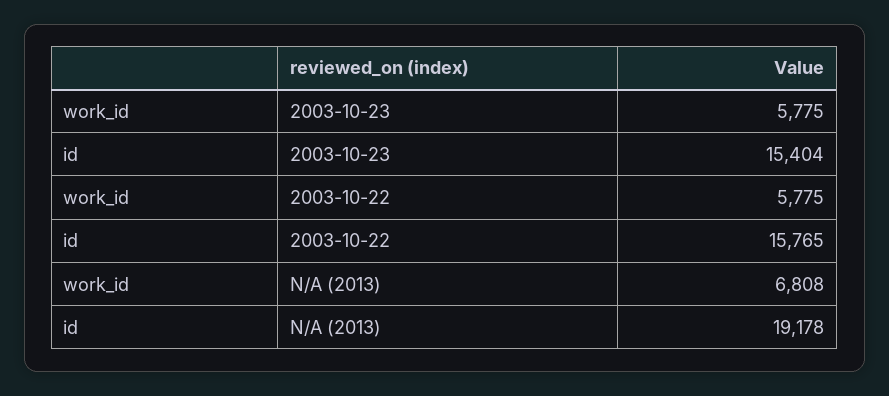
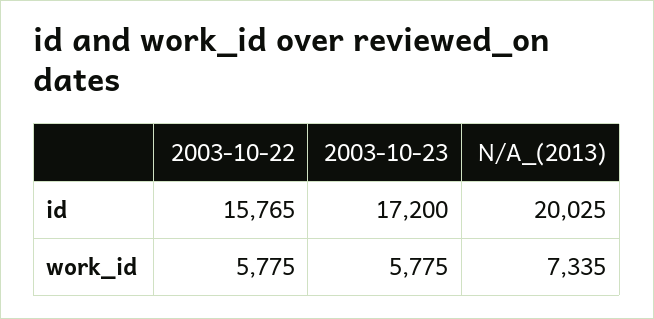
  {
    "work_id": {
      "2003-10-23": 5775,
      "2003-10-22": 5775,
-     "N/A (2013)": 6808
+     "N/A (2013)": 7335
    },
    "id": {
-     "2003-10-23": 15404,
+     "2003-10-23": 17200,
      "2003-10-22": 15765,
-     "N/A (2013)": 19178
+     "N/A (2013)": 20025
    }
  }

